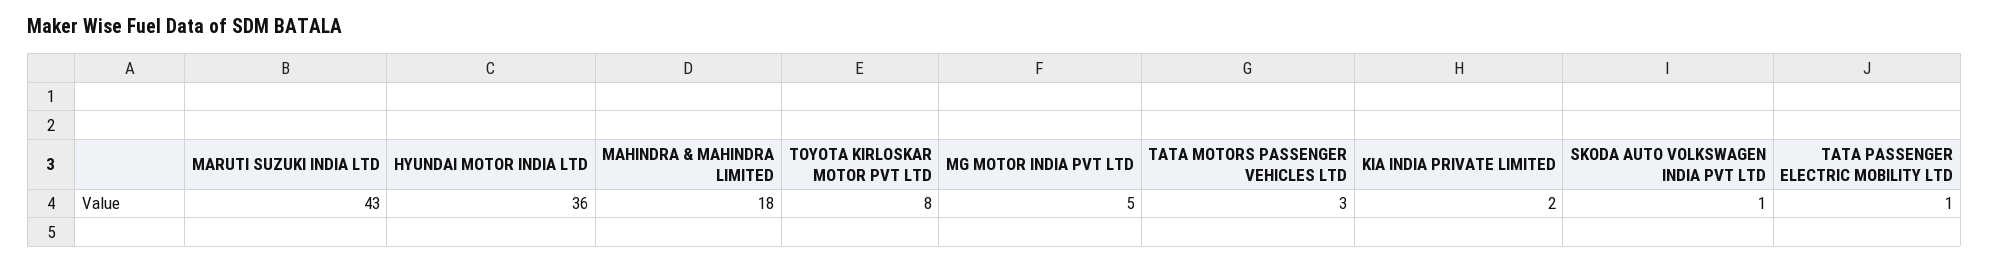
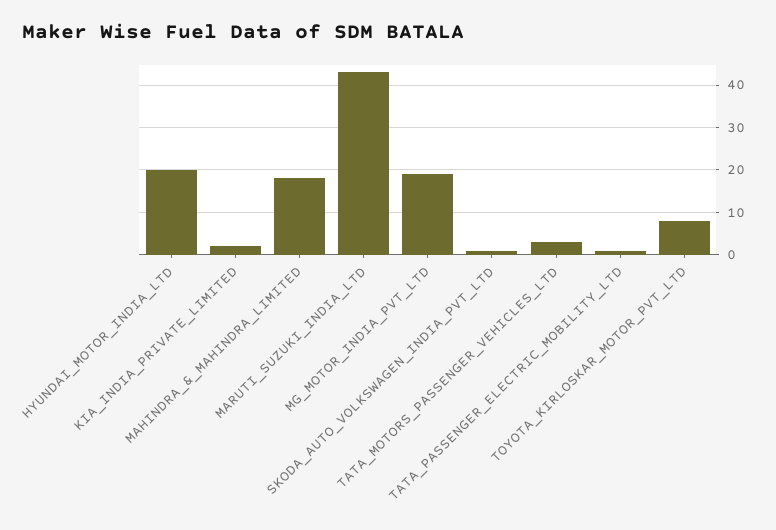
  {
    "MARUTI SUZUKI INDIA LTD": 43,
-   "HYUNDAI MOTOR INDIA LTD": 36,
+   "HYUNDAI MOTOR INDIA LTD": 20,
    "MAHINDRA & MAHINDRA LIMITED": 18,
    "TOYOTA KIRLOSKAR MOTOR PVT LTD": 8,
-   "MG MOTOR INDIA PVT LTD": 5,
+   "MG MOTOR INDIA PVT LTD": 20,
    "TATA MOTORS PASSENGER VEHICLES LTD": 3,
    "KIA INDIA PRIVATE LIMITED": 2,
    "SKODA AUTO VOLKSWAGEN INDIA PVT LTD": 1,
    "TATA PASSENGER ELECTRIC MOBILITY LTD": 1
  }

